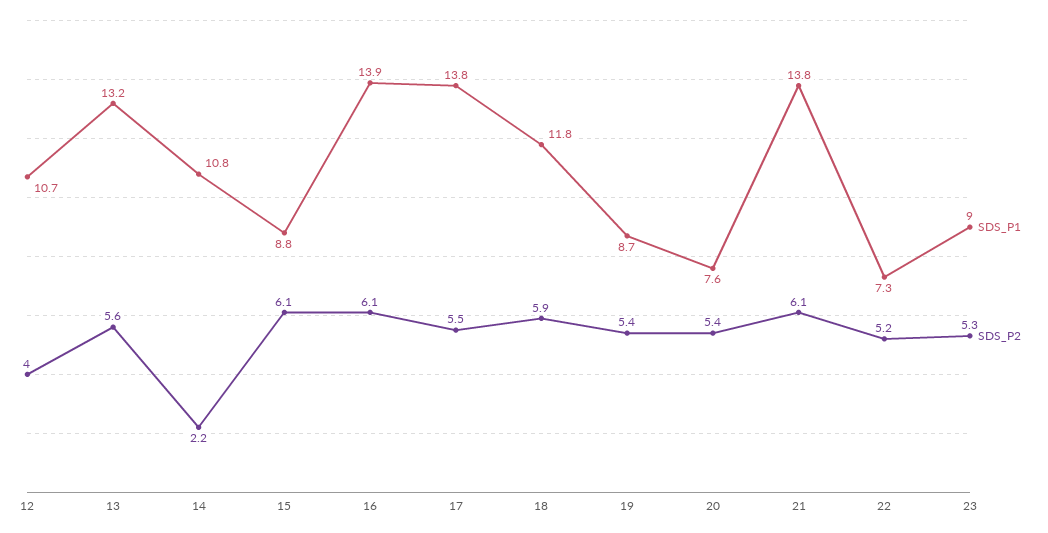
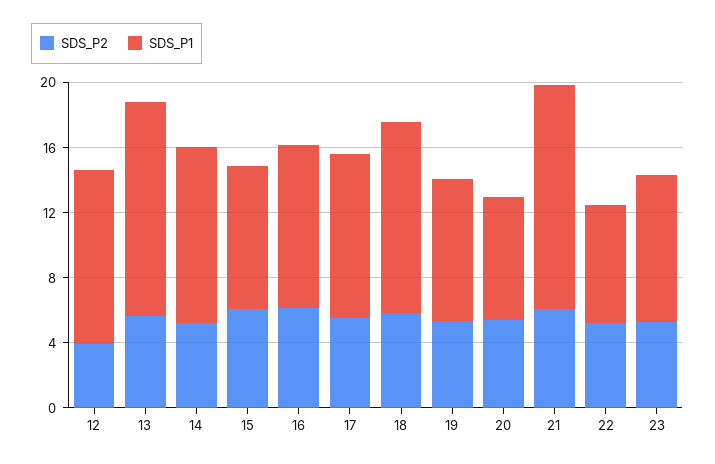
  {
    "SDS_P1": {
      "12": 10.7,
      "13": 13.2,
      "14": 10.8,
      "15": 8.8,
-     "16": 13.9,
+     "16": 10,
-     "17": 13.8,
+     "17": 10,
      "18": 11.8,
      "19": 8.7,
      "20": 7.6,
      "21": 13.8,
      "22": 7.3,
      "23": 9
    },
    "SDS_P2": {
      "12": 4,
      "13": 5.6,
-     "14": 2.2,
+     "14": 5,
      "15": 6.1,
      "16": 6.1,
      "17": 5.5,
      "18": 5.9,
      "19": 5.4,
      "20": 5.4,
      "21": 6.1,
      "22": 5.2,
      "23": 5.3
    }
  }

